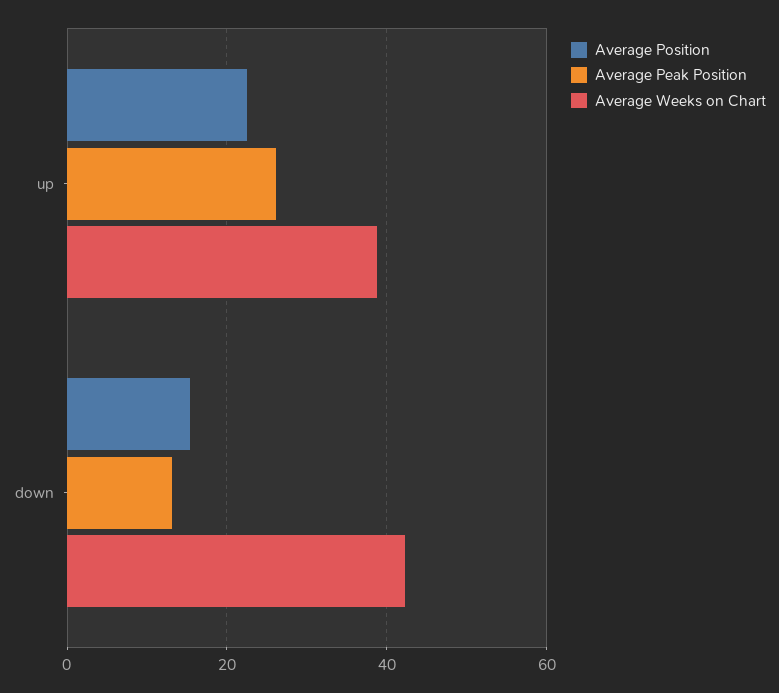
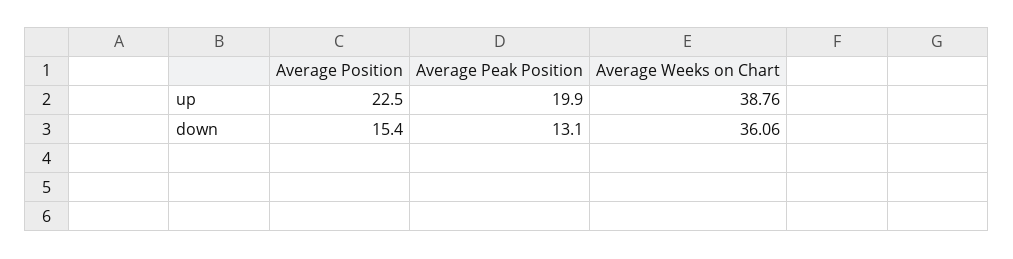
  {
    "Average Position": {
      "up": 22.5,
      "down": 15.4
    },
    "Average Peak Position": {
-     "up": 26,
+     "up": 19.9,
      "down": 13.1
    },
    "Average Weeks on Chart": {
      "up": 38.76,
-     "down": 42
+     "down": 36.06
    }
  }

